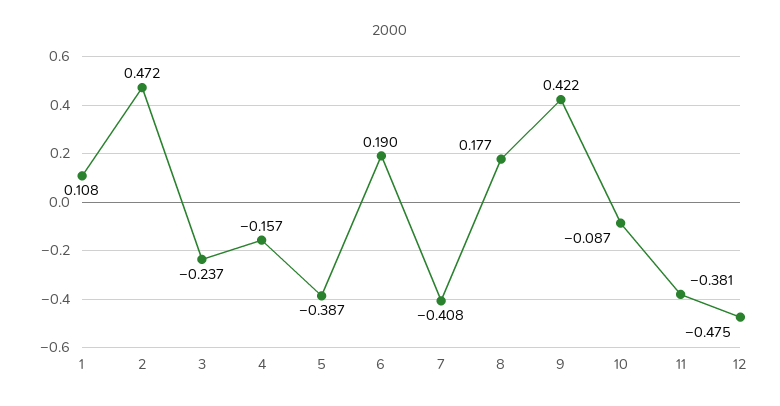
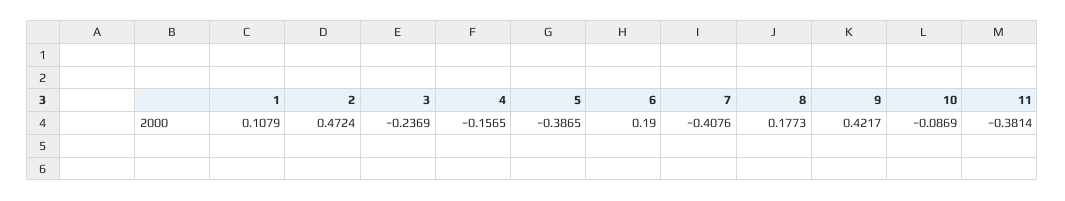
  {
    "1": 0.1079,
    "2": 0.4724,
    "3": -0.2369,
    "4": -0.1565,
    "5": -0.3865,
    "6": 0.19,
    "7": -0.4076,
    "8": 0.1773,
    "9": 0.4217,
    "10": -0.0869,
-   "11": -0.3814,
+   "11": -0.3814
-   "12": -0.475
  }

